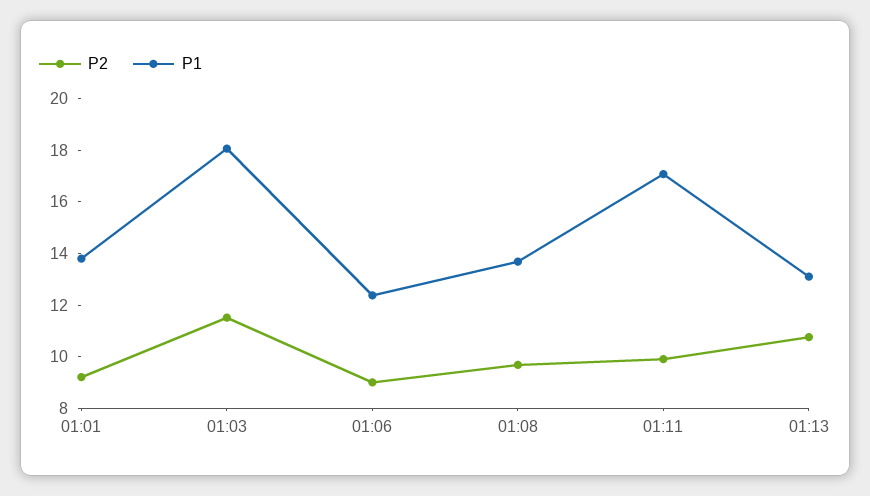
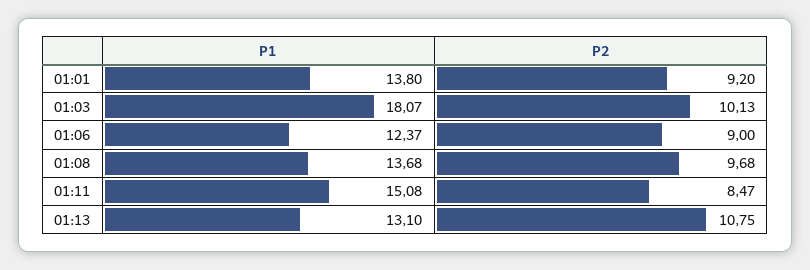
  {
    "P2": {
      "01:01": 9.2,
-     "01:03": 11.5,
+     "01:03": 10.13,
      "01:06": 9,
      "01:08": 9.68,
-     "01:11": 10,
+     "01:11": 8.47,
      "01:13": 10.75
    },
    "P1": {
      "01:01": 13.8,
      "01:03": 18.07,
      "01:06": 12.37,
      "01:08": 13.68,
-     "01:11": 17,
+     "01:11": 15.08,
      "01:13": 13.1
    }
  }

